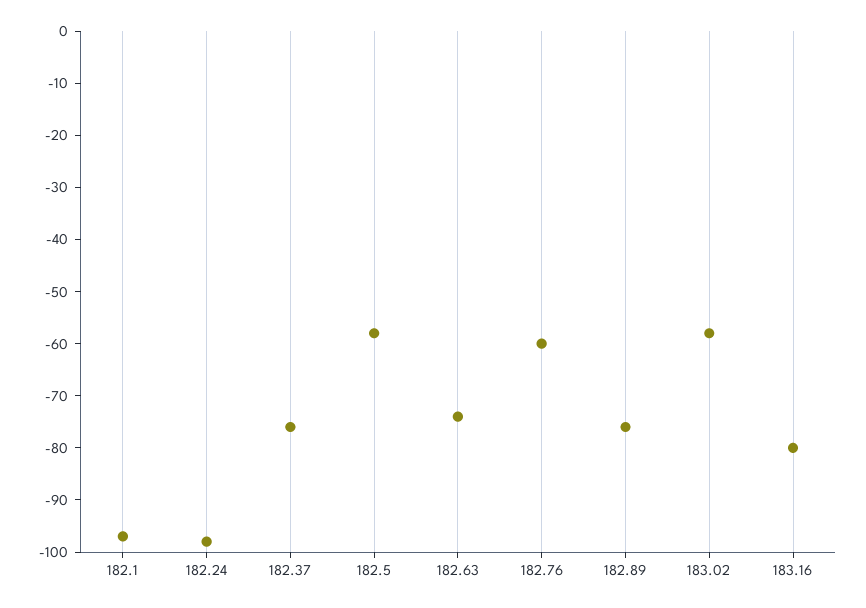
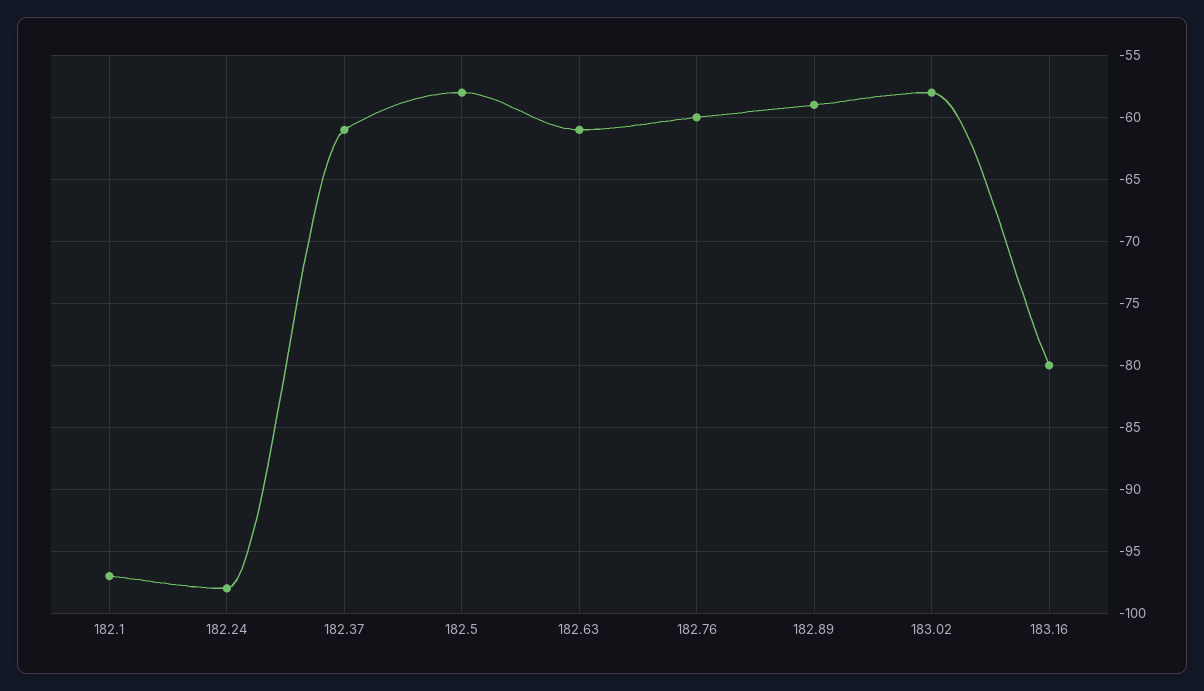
  {
    "182.1": -97,
    "182.24": -98,
-   "182.37": -75,
+   "182.37": -61,
    "182.5": -58,
-   "182.63": -75,
+   "182.63": -61,
    "182.76": -60,
-   "182.89": -75,
+   "182.89": -59,
    "183.02": -58,
    "183.16": -80
  }

